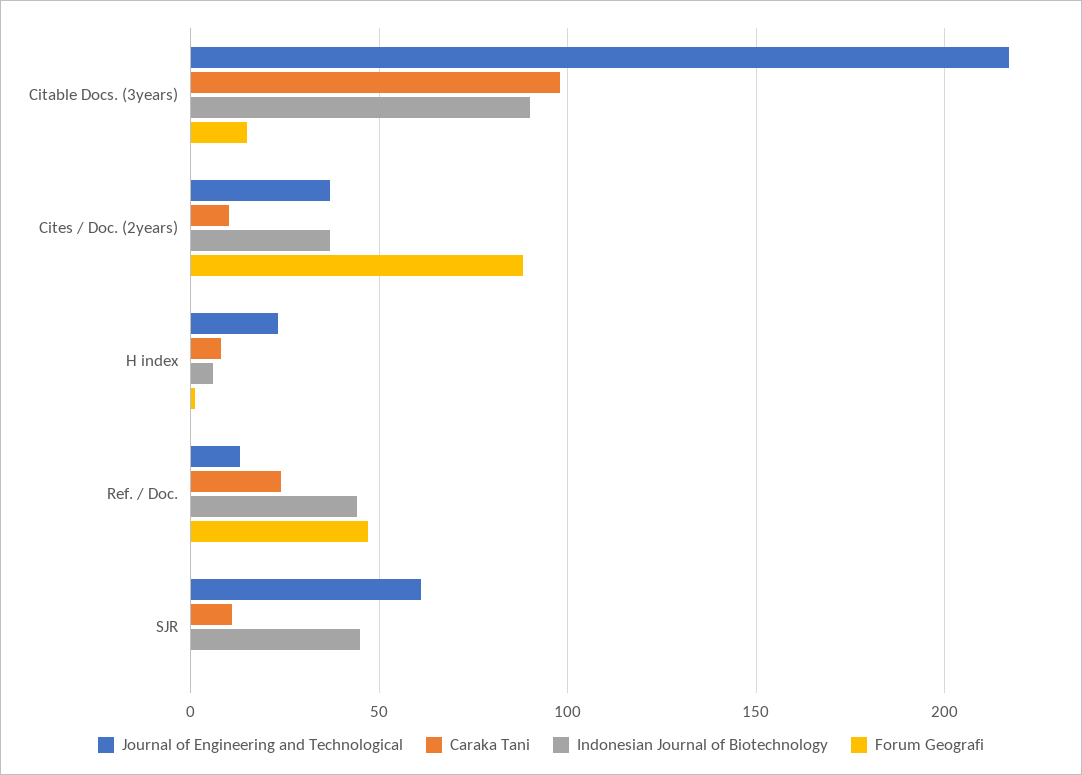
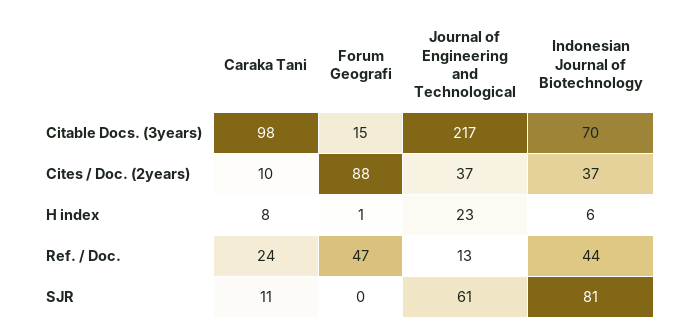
  {
    "Journal of Engineering and Technological": {
      "Citable Docs. (3years)": 217,
      "Cites / Doc. (2years)": 37,
      "H index": 23,
      "Ref. / Doc.": 13,
      "SJR": 61
    },
    "Caraka Tani": {
      "Citable Docs. (3years)": 98,
      "Cites / Doc. (2years)": 10,
      "H index": 8,
      "Ref. / Doc.": 24,
      "SJR": 11
    },
    "Indonesian Journal of Biotechnology": {
-     "Citable Docs. (3years)": 90,
+     "Citable Docs. (3years)": 70,
      "Cites / Doc. (2years)": 37,
      "H index": 6,
      "Ref. / Doc.": 44,
-     "SJR": 45
+     "SJR": 81
    },
    "Forum Geografi": {
      "Citable Docs. (3years)": 15,
      "Cites / Doc. (2years)": 88,
      "H index": 1,
      "Ref. / Doc.": 47,
      "SJR": 0
    }
  }

